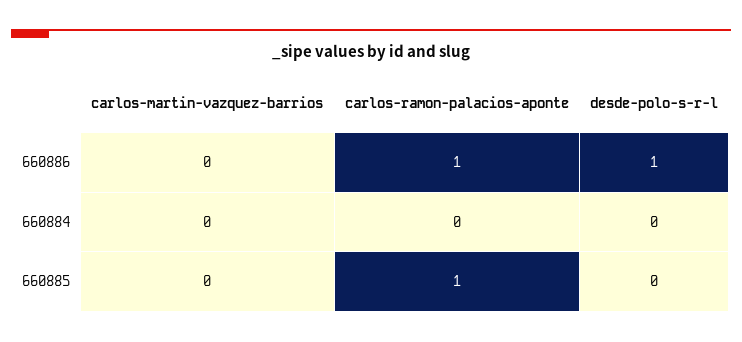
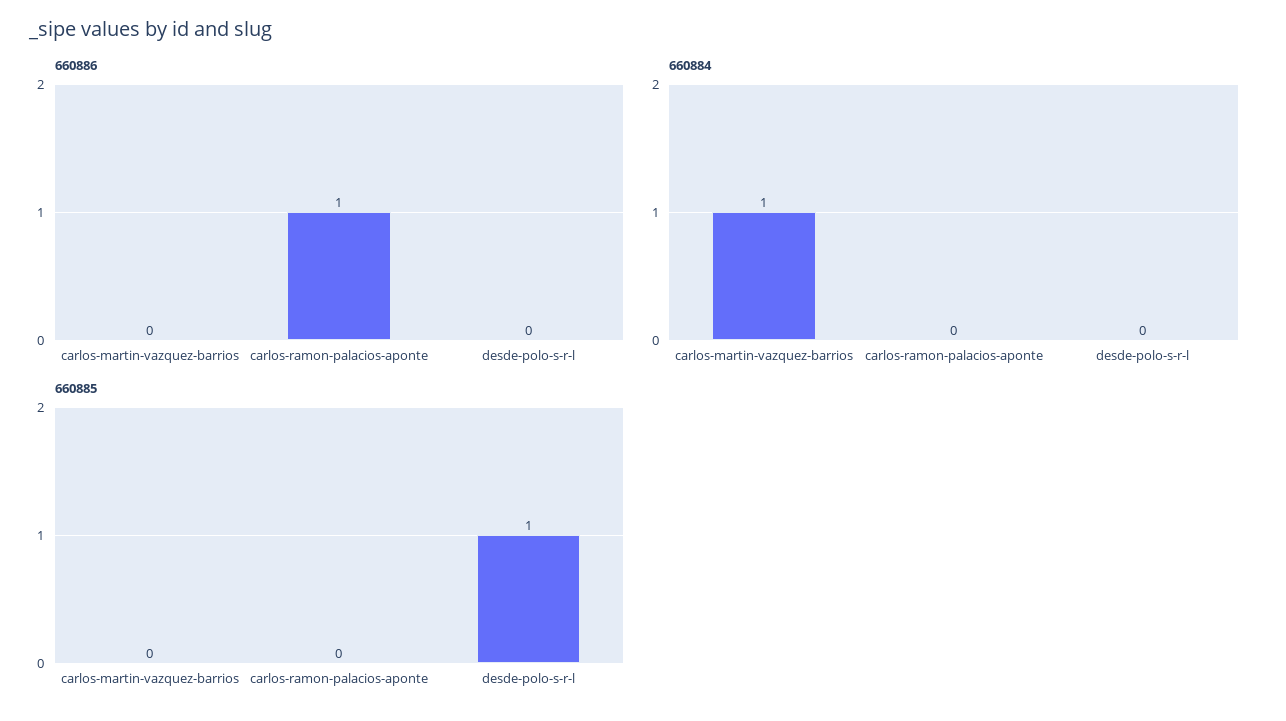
  {
    "660886": {
      "carlos-martin-vazquez-barrios": 0,
      "carlos-ramon-palacios-aponte": 1,
-     "desde-polo-s-r-l": 1
+     "desde-polo-s-r-l": 0
    },
    "660884": {
-     "carlos-martin-vazquez-barrios": 0,
+     "carlos-martin-vazquez-barrios": 1,
      "carlos-ramon-palacios-aponte": 0,
      "desde-polo-s-r-l": 0
    },
    "660885": {
      "carlos-martin-vazquez-barrios": 0,
-     "carlos-ramon-palacios-aponte": 1,
+     "carlos-ramon-palacios-aponte": 0,
-     "desde-polo-s-r-l": 0
+     "desde-polo-s-r-l": 1
    }
  }

